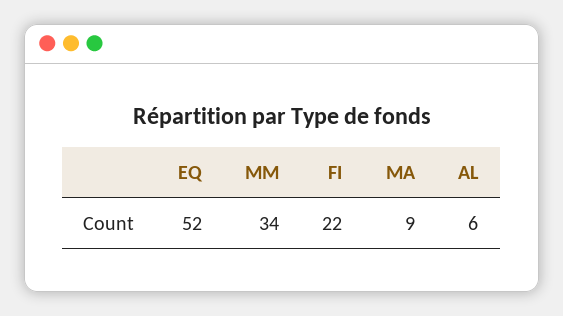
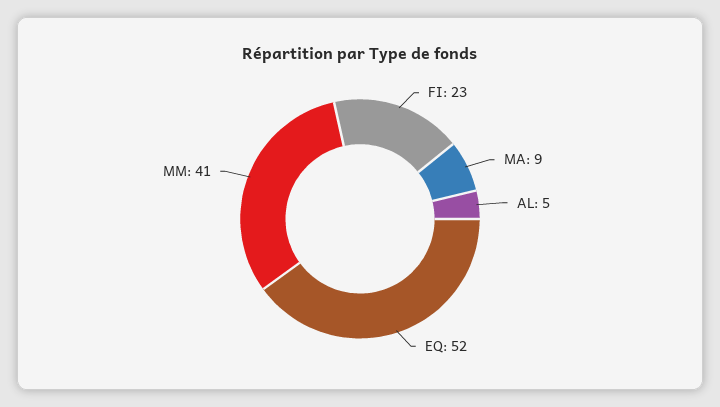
  {
    "EQ": 52,
-   "MM": 34,
+   "MM": 41,
-   "FI": 22,
+   "FI": 23,
    "MA": 9,
-   "AL": 6
+   "AL": 5
  }

